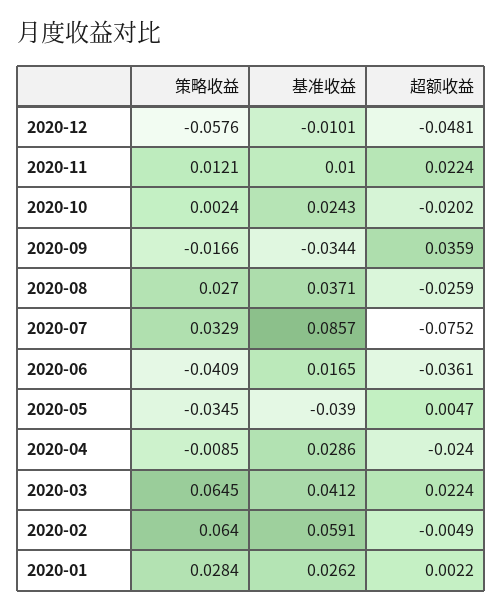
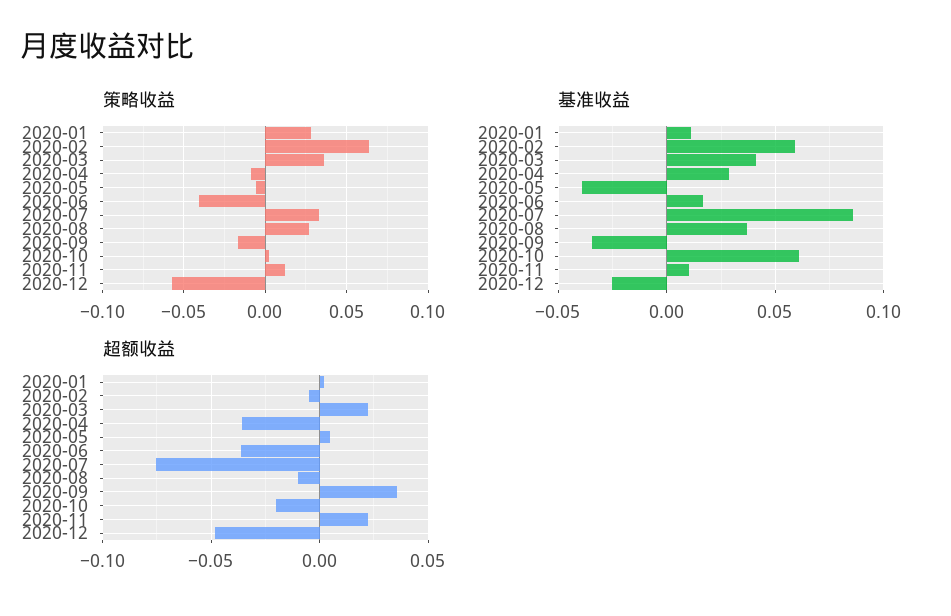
  {
    "策略收益": {
      "2020-12": -0.0576,
      "2020-11": 0.0121,
      "2020-10": 0.0024,
      "2020-09": -0.0166,
      "2020-08": 0.027,
      "2020-07": 0.0329,
      "2020-06": -0.0409,
-     "2020-05": -0.0345,
+     "2020-05": -0.005,
      "2020-04": -0.0085,
-     "2020-03": 0.0645,
+     "2020-03": 0.035,
      "2020-02": 0.064,
      "2020-01": 0.0284
    },
    "基准收益": {
-     "2020-12": -0.0101,
+     "2020-12": -0.025,
      "2020-11": 0.01,
-     "2020-10": 0.0243,
+     "2020-10": 0.06,
      "2020-09": -0.0344,
      "2020-08": 0.0371,
      "2020-07": 0.0857,
      "2020-06": 0.0165,
      "2020-05": -0.039,
      "2020-04": 0.0286,
      "2020-03": 0.0412,
      "2020-02": 0.0591,
-     "2020-01": 0.0262
+     "2020-01": 0.01
    },
    "超额收益": {
      "2020-12": -0.0481,
      "2020-11": 0.0224,
      "2020-10": -0.0202,
      "2020-09": 0.0359,
-     "2020-08": -0.0259,
+     "2020-08": -0.01,
      "2020-07": -0.0752,
      "2020-06": -0.0361,
      "2020-05": 0.0047,
-     "2020-04": -0.024,
+     "2020-04": -0.035,
      "2020-03": 0.0224,
      "2020-02": -0.0049,
      "2020-01": 0.0022
    }
  }

